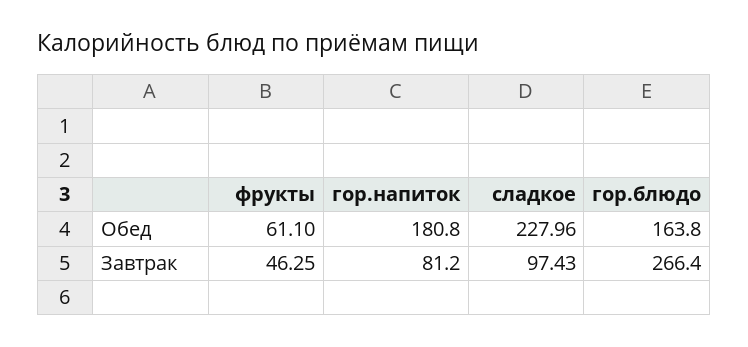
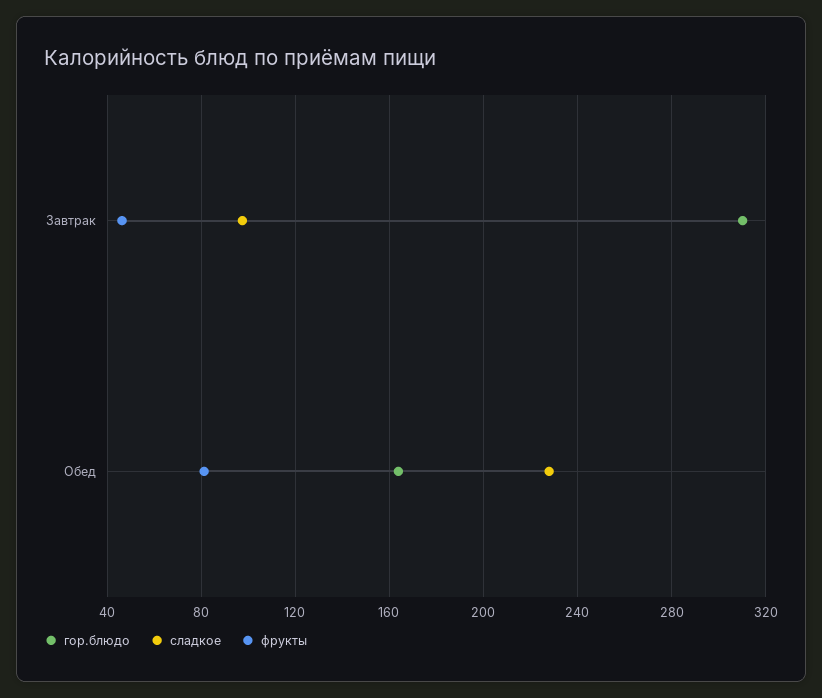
  {
    "фрукты": {
-     "Обед": 61.1,
+     "Обед": 80,
      "Завтрак": 46.25
    },
-   "гор.напиток": {
-     "Обед": 180.8,
-     "Завтрак": 81.2
-   },
    "сладкое": {
      "Обед": 227.96,
      "Завтрак": 97.43
    },
    "гор.блюдо": {
      "Обед": 163.8,
-     "Завтрак": 266.4
+     "Завтрак": 310
    }
  }

